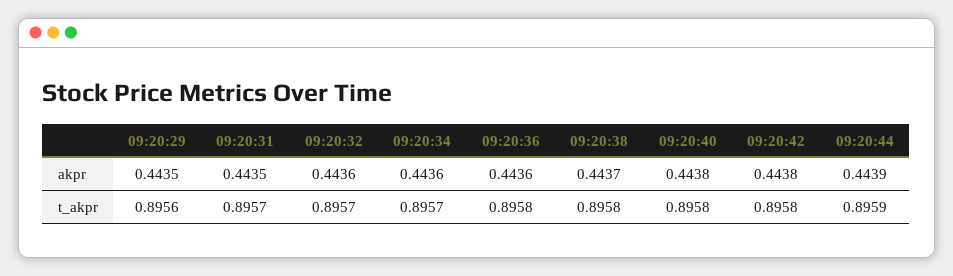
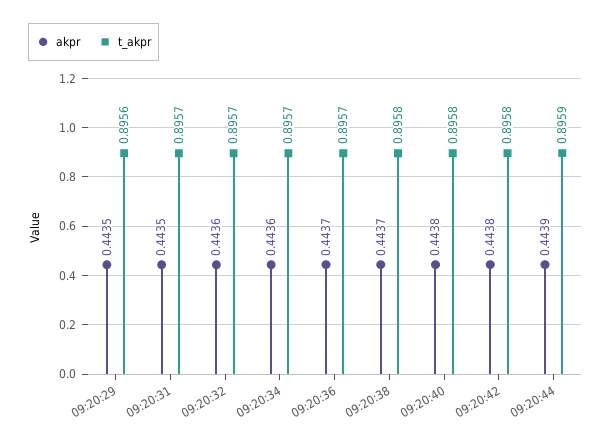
  {
    "akpr": {
      "09:20:29": 0.4435,
      "09:20:31": 0.4435,
      "09:20:32": 0.4436,
      "09:20:34": 0.4436,
-     "09:20:36": 0.4436,
+     "09:20:36": 0.4437,
      "09:20:38": 0.4437,
      "09:20:40": 0.4438,
      "09:20:42": 0.4438,
      "09:20:44": 0.4439
    },
    "t_akpr": {
      "09:20:29": 0.8956,
      "09:20:31": 0.8957,
      "09:20:32": 0.8957,
      "09:20:34": 0.8957,
-     "09:20:36": 0.8958,
+     "09:20:36": 0.8957,
      "09:20:38": 0.8958,
      "09:20:40": 0.8958,
      "09:20:42": 0.8958,
      "09:20:44": 0.8959
    }
  }

